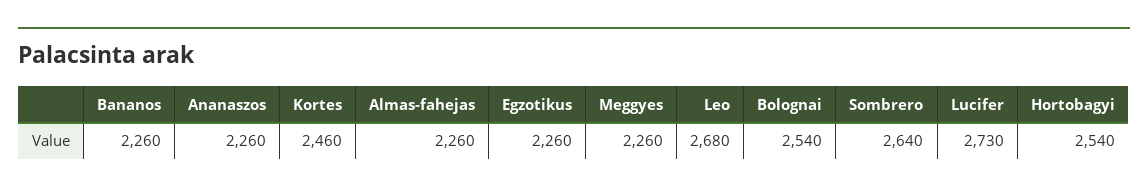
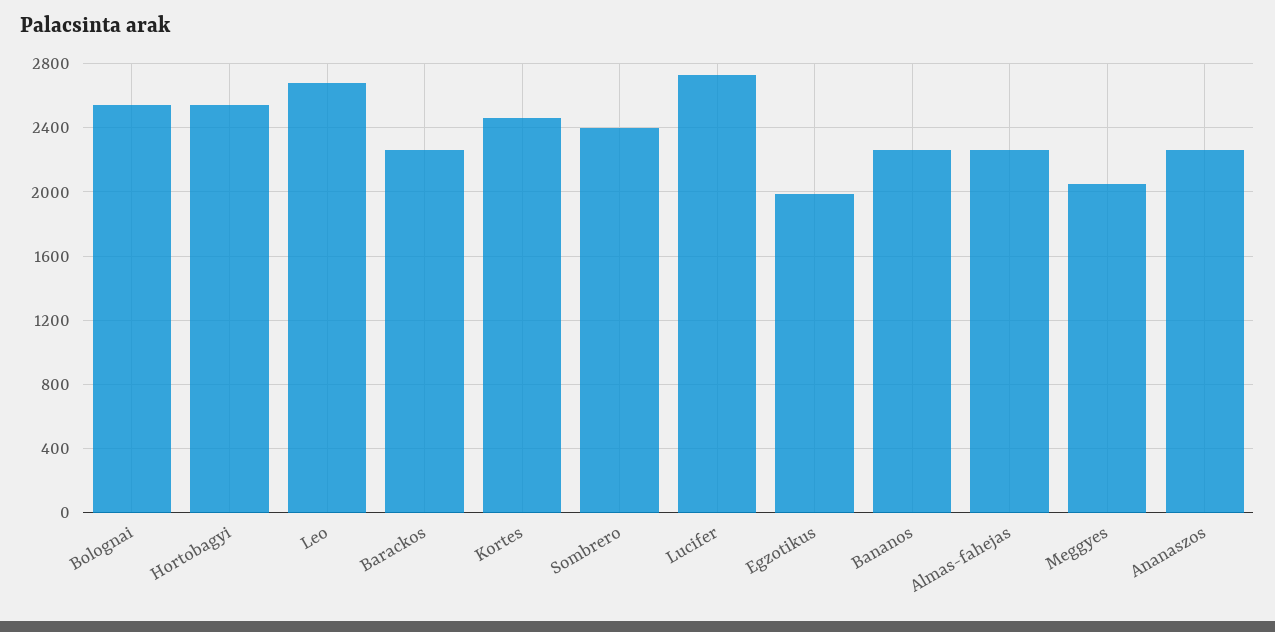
  {
    "Bananos": 2260,
    "Ananaszos": 2260,
    "Kortes": 2460,
    "Almas-fahejas": 2260,
-   "Egzotikus": 2260,
+   "Egzotikus": 2000,
-   "Meggyes": 2260,
+   "Meggyes": 2050,
    "Leo": 2680,
    "Bolognai": 2540,
-   "Sombrero": 2640,
+   "Sombrero": 2400,
    "Lucifer": 2730,
-   "Hortobagyi": 2540
+   "Hortobagyi": 2540,
+   "Barackos": 2250
  }

